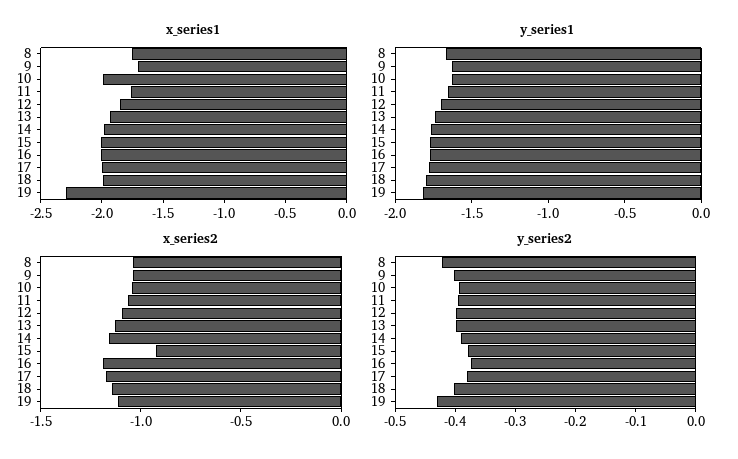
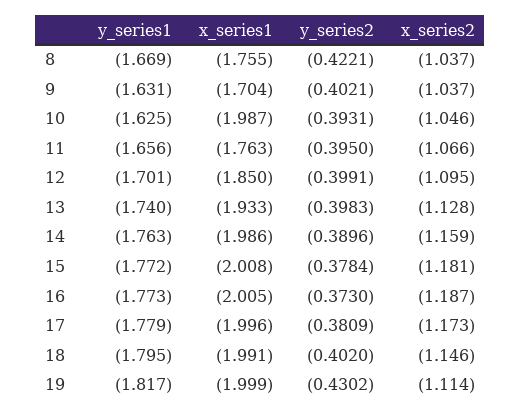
  {
    "x_series1": {
      "8": -1.755,
      "9": -1.704,
      "10": -1.987,
      "11": -1.763,
      "12": -1.85,
      "13": -1.933,
      "14": -1.986,
      "15": -2.008,
      "16": -2.005,
      "17": -1.996,
      "18": -1.991,
-     "19": -2.3
+     "19": -1.999
    },
    "y_series1": {
      "8": -1.669,
      "9": -1.631,
      "10": -1.625,
      "11": -1.656,
      "12": -1.701,
      "13": -1.74,
      "14": -1.763,
      "15": -1.772,
      "16": -1.773,
      "17": -1.779,
      "18": -1.795,
      "19": -1.817
    },
    "x_series2": {
      "8": -1.037,
      "9": -1.037,
      "10": -1.046,
      "11": -1.066,
      "12": -1.095,
      "13": -1.128,
      "14": -1.159,
-     "15": -0.9,
+     "15": -1.181,
      "16": -1.187,
      "17": -1.173,
      "18": -1.146,
      "19": -1.114
    },
    "y_series2": {
      "8": -0.4221,
      "9": -0.4021,
      "10": -0.3931,
      "11": -0.395,
      "12": -0.3991,
      "13": -0.3983,
      "14": -0.3896,
      "15": -0.3784,
      "16": -0.373,
      "17": -0.3809,
      "18": -0.402,
      "19": -0.4302
    }
  }

